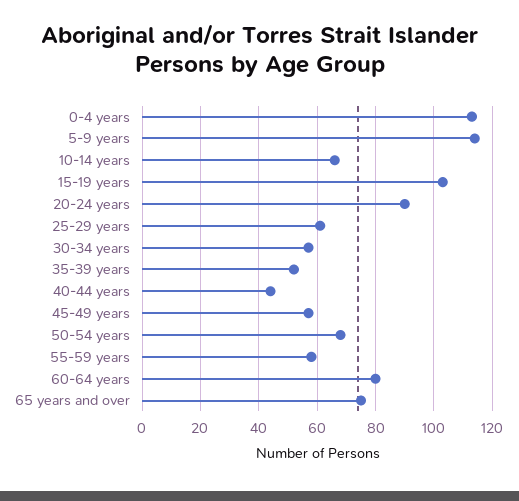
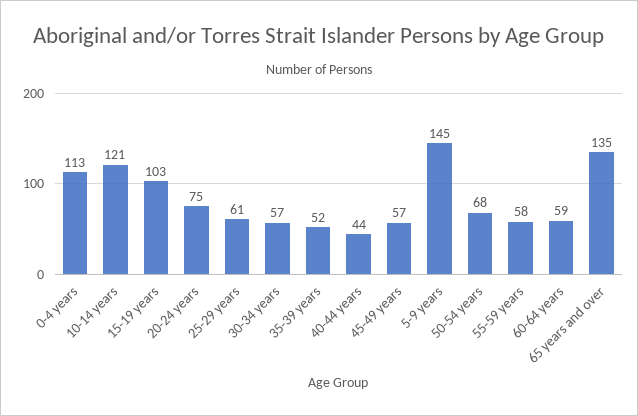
  {
    "0-4 years": 113,
-   "5-9 years": 115,
+   "5-9 years": 145,
-   "10-14 years": 65,
+   "10-14 years": 121,
    "15-19 years": 103,
-   "20-24 years": 90,
+   "20-24 years": 75,
    "25-29 years": 61,
    "30-34 years": 57,
    "35-39 years": 52,
    "40-44 years": 44,
    "45-49 years": 57,
    "50-54 years": 68,
    "55-59 years": 58,
-   "60-64 years": 80,
+   "60-64 years": 59,
-   "65 years and over": 75
+   "65 years and over": 135
  }

